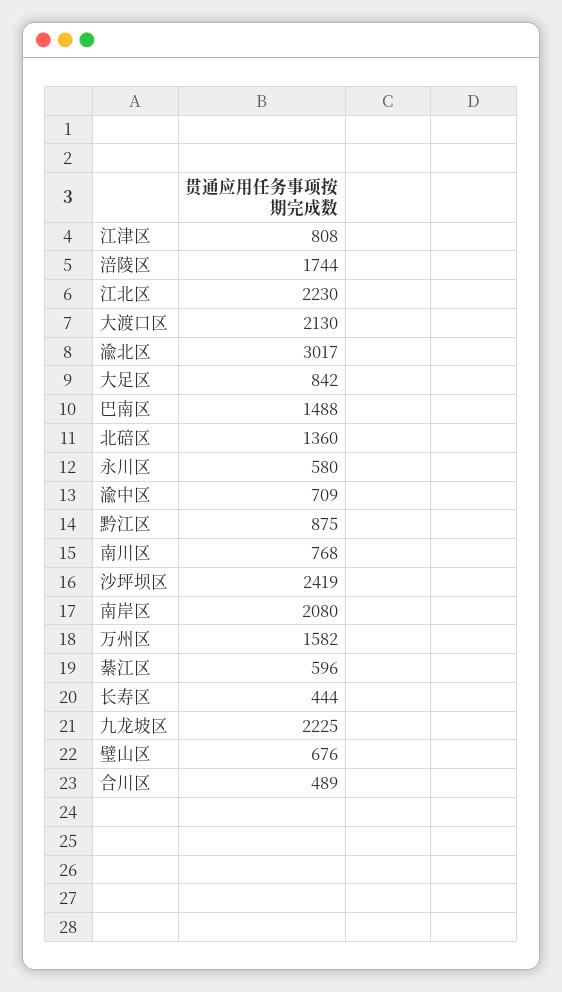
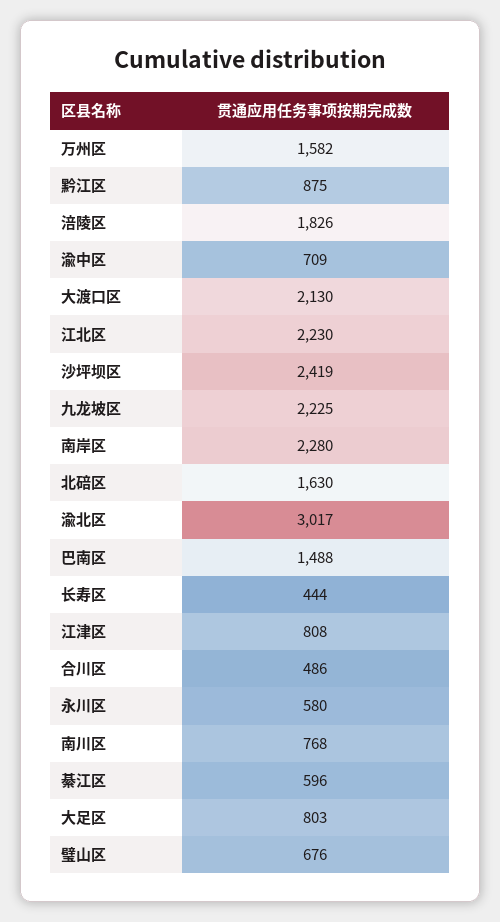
  {
    "江津区": 808,
-   "涪陵区": 1744,
+   "涪陵区": 1826,
    "江北区": 2230,
    "大渡口区": 2130,
    "渝北区": 3017,
-   "大足区": 842,
+   "大足区": 803,
    "巴南区": 1488,
-   "北碚区": 1360,
+   "北碚区": 1630,
    "永川区": 580,
    "渝中区": 709,
    "黔江区": 875,
    "南川区": 768,
    "沙坪坝区": 2419,
-   "南岸区": 2080,
+   "南岸区": 2280,
    "万州区": 1582,
    "綦江区": 596,
    "长寿区": 444,
    "九龙坡区": 2225,
    "璧山区": 676,
-   "合川区": 489
+   "合川区": 486
  }

